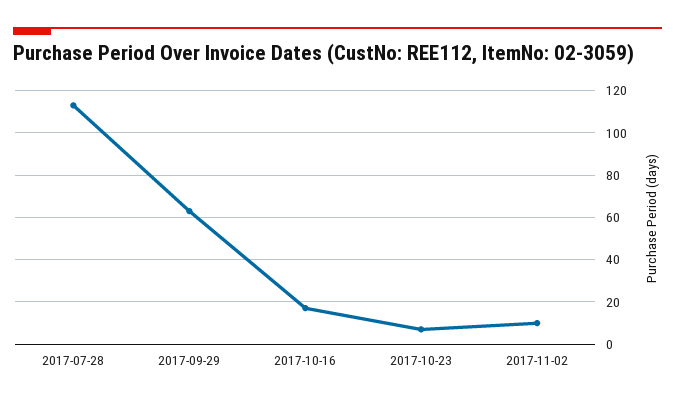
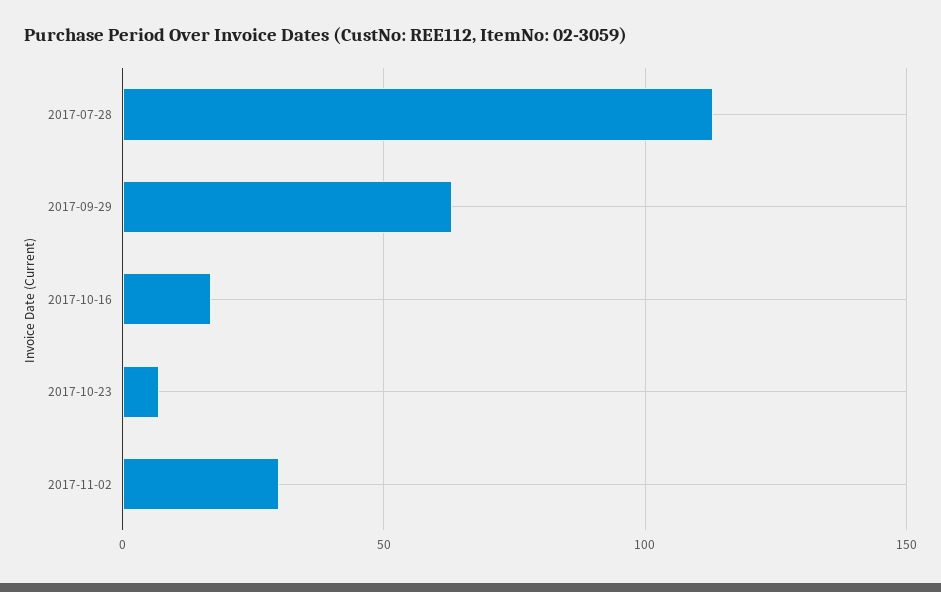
  {
    "2017-07-28": 115,
    "2017-09-29": 65,
    "2017-10-16": 15,
    "2017-10-23": 5,
-   "2017-11-02": 10
+   "2017-11-02": 30
  }

